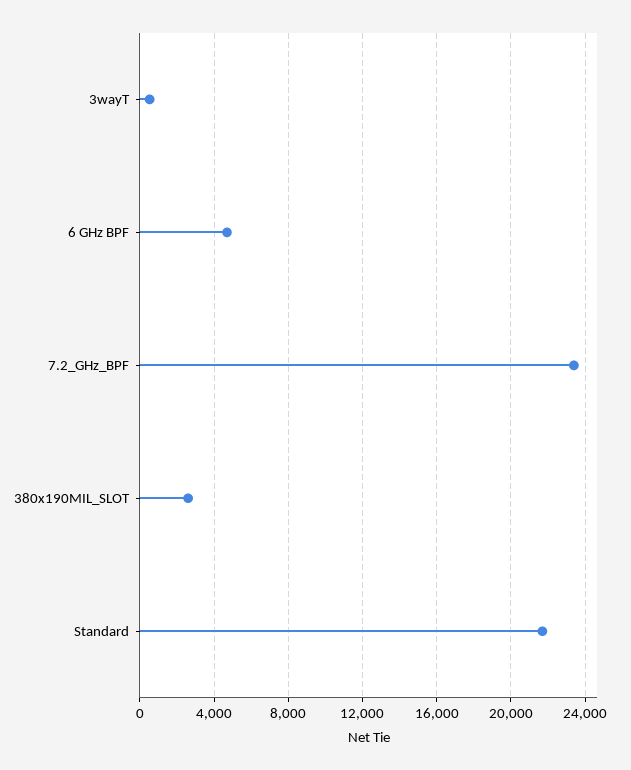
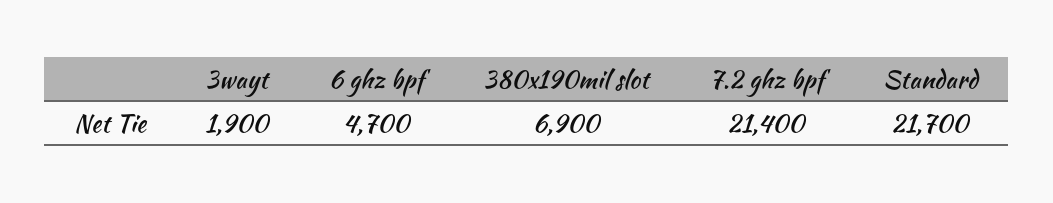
  {
-   "3wayT": 500,
+   "3wayT": 1900,
    "6 GHz BPF": 4700,
-   "7.2_GHz_BPF": 23500,
+   "7.2_GHz_BPF": 21400,
-   "380x190MIL_SLOT": 2500,
+   "380x190MIL_SLOT": 6900,
    "Standard": 21700
  }

